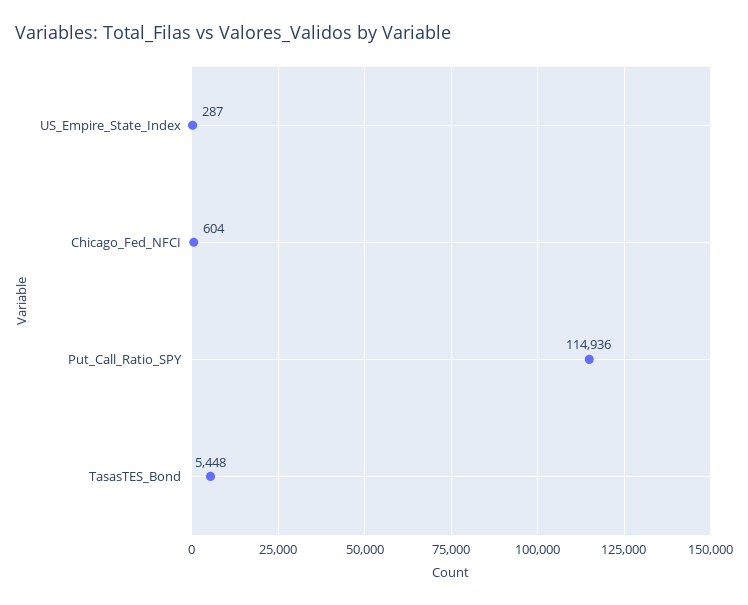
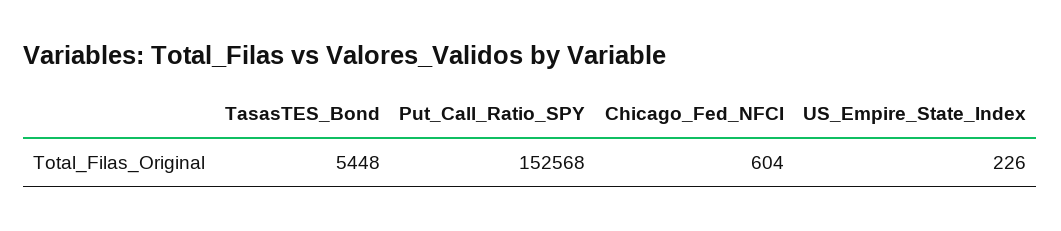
  {
-   "US_Empire_State_Index": 287,
+   "US_Empire_State_Index": 226,
    "Chicago_Fed_NFCI": 604,
-   "Put_Call_Ratio_SPY": 114936,
+   "Put_Call_Ratio_SPY": 152568,
    "TasasTES_Bond": 5448
  }

